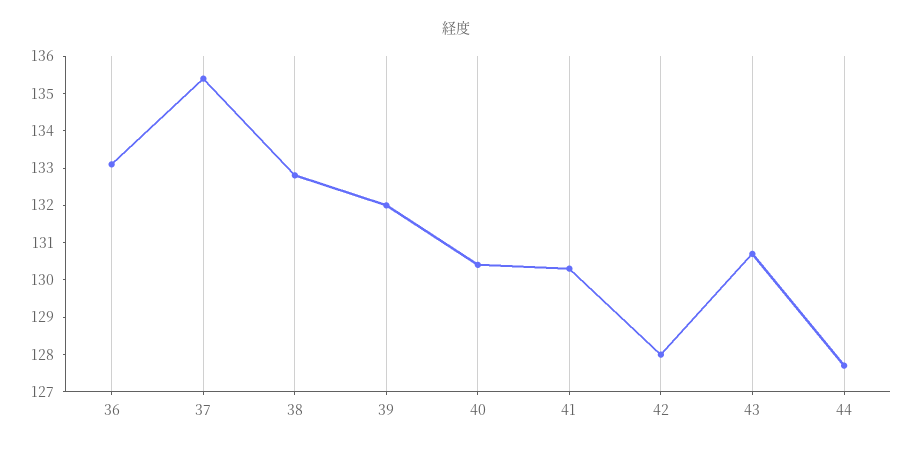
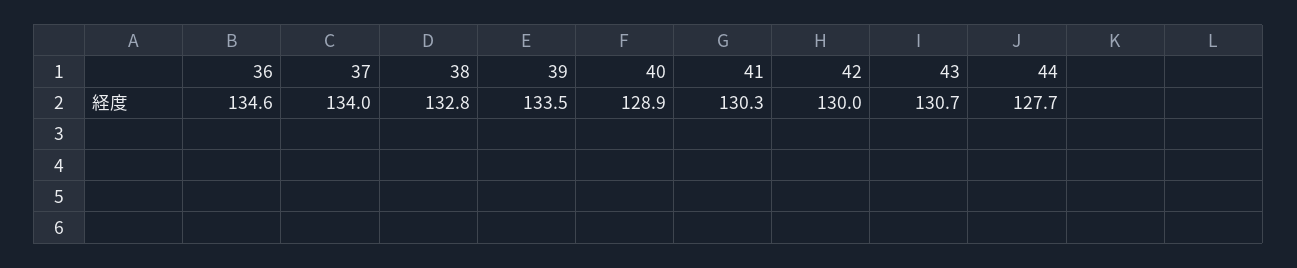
  {
-   "36": 133,
+   "36": 134.6,
-   "37": 135.5,
+   "37": 134,
    "38": 132.8,
-   "39": 132,
+   "39": 133.5,
-   "40": 130.5,
+   "40": 128.9,
    "41": 130.3,
-   "42": 128,
+   "42": 130,
    "43": 130.7,
    "44": 127.7
  }

